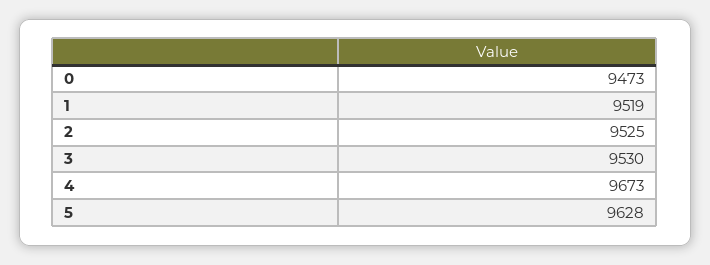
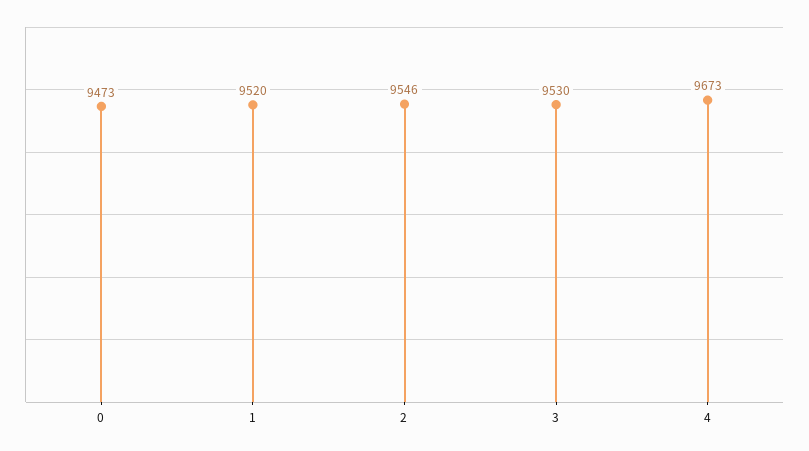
  {
    "0": 9473,
-   "1": 9519,
+   "1": 9520,
-   "2": 9525,
+   "2": 9546,
    "3": 9530,
-   "4": 9673,
+   "4": 9673
-   "5": 9628
  }

